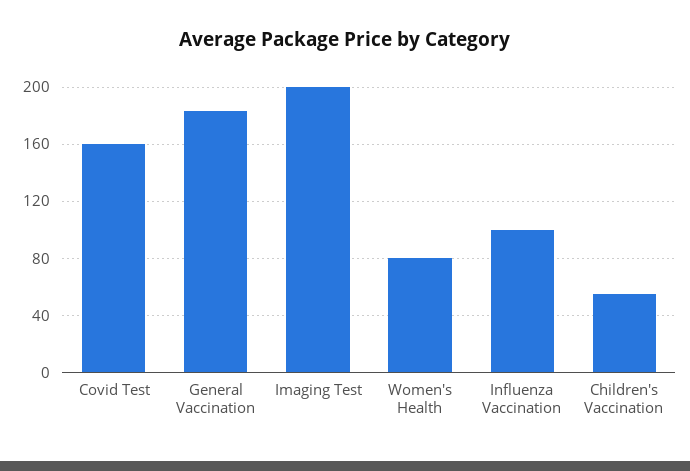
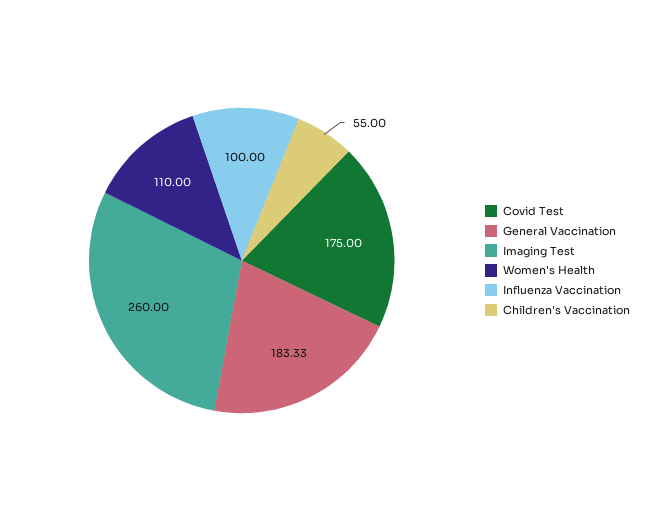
  {
-   "Covid Test": 160,
+   "Covid Test": 175,
    "General Vaccination": 183.33,
-   "Imaging Test": 200,
+   "Imaging Test": 260,
-   "Women's Health": 80,
+   "Women's Health": 110,
    "Influenza Vaccination": 100,
    "Children's Vaccination": 55
  }

